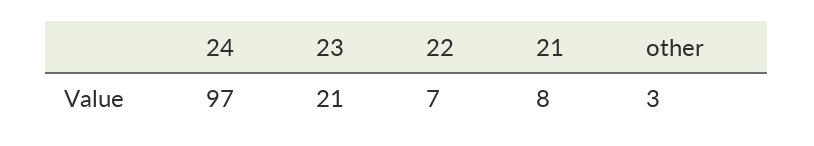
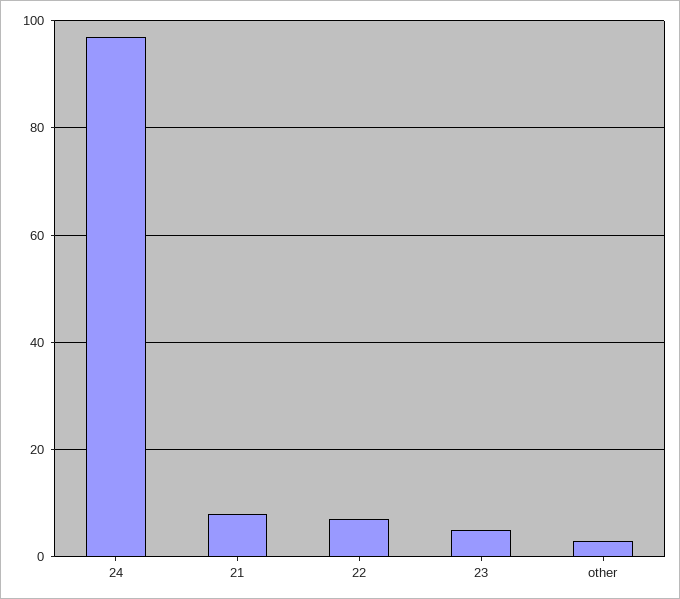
  {
    "24": 97,
-   "23": 21,
+   "23": 5,
    "22": 7,
    "21": 8,
    "other": 3
  }

